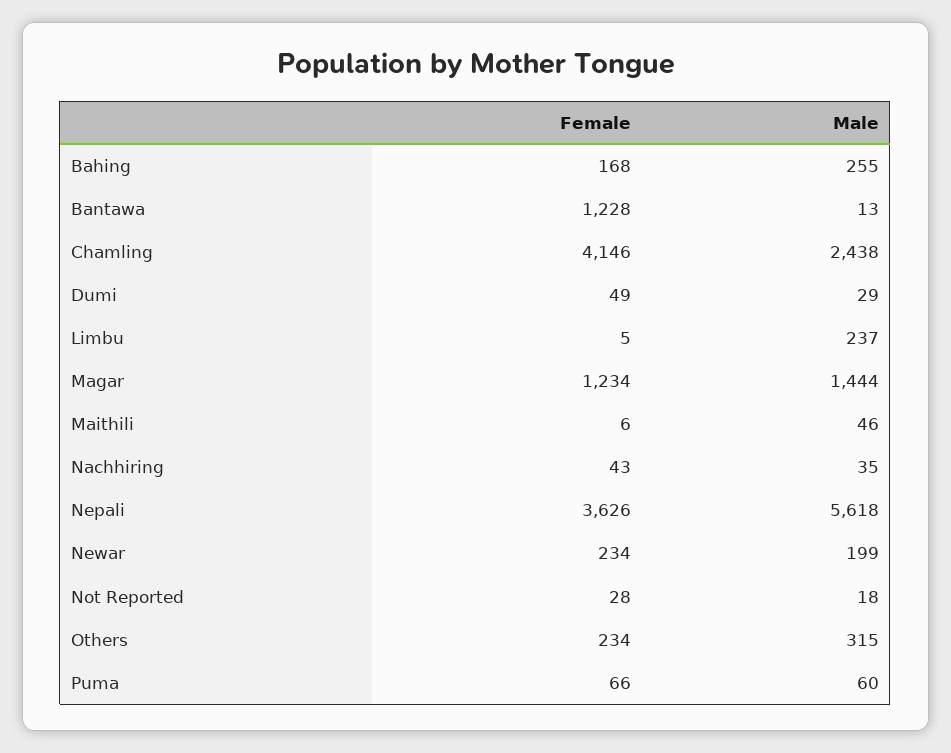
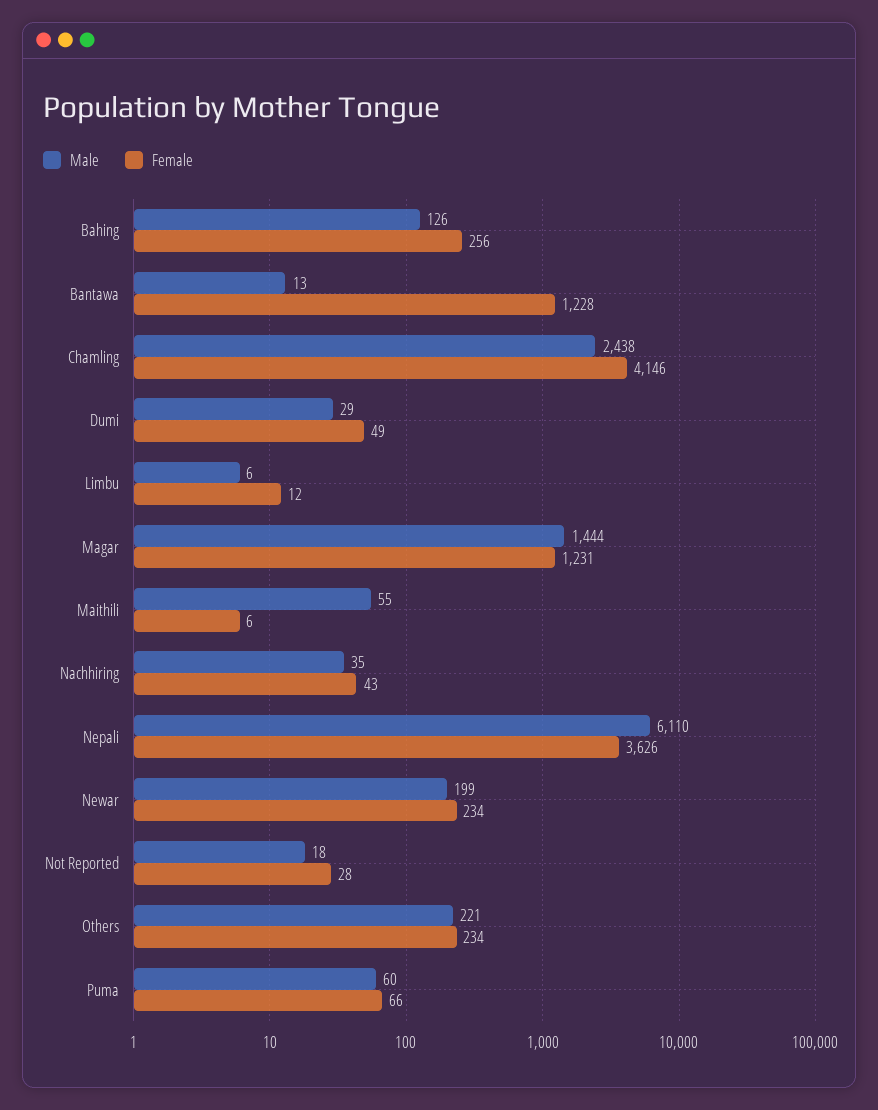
  {
    "Female": {
-     "Bahing": 168,
+     "Bahing": 256,
      "Bantawa": 1228,
      "Chamling": 4146,
      "Dumi": 49,
-     "Limbu": 5,
+     "Limbu": 12,
-     "Magar": 1234,
+     "Magar": 1231,
      "Maithili": 6,
      "Nachhiring": 43,
      "Nepali": 3626,
      "Newar": 234,
      "Not Reported": 28,
      "Others": 234,
      "Puma": 66
    },
    "Male": {
-     "Bahing": 255,
+     "Bahing": 126,
      "Bantawa": 13,
      "Chamling": 2438,
      "Dumi": 29,
-     "Limbu": 237,
+     "Limbu": 6,
      "Magar": 1444,
-     "Maithili": 46,
+     "Maithili": 55,
      "Nachhiring": 35,
-     "Nepali": 5618,
+     "Nepali": 6110,
      "Newar": 199,
      "Not Reported": 18,
-     "Others": 315,
+     "Others": 221,
      "Puma": 60
    }
  }

